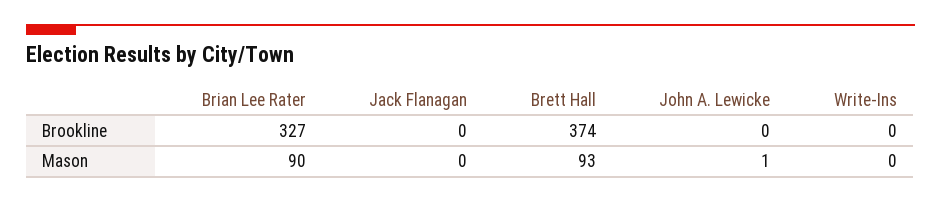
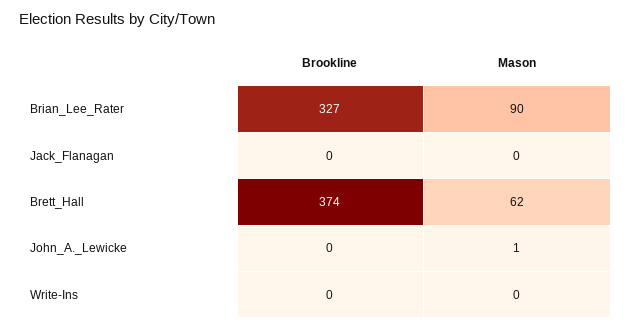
  {
    "Brian Lee Rater": {
      "Brookline": 327,
      "Mason": 90
    },
    "Jack Flanagan": {
      "Brookline": 0,
      "Mason": 0
    },
    "Brett Hall": {
      "Brookline": 374,
-     "Mason": 93
+     "Mason": 62
    },
    "John A. Lewicke": {
      "Brookline": 0,
      "Mason": 1
    },
    "Write-Ins": {
      "Brookline": 0,
      "Mason": 0
    }
  }

